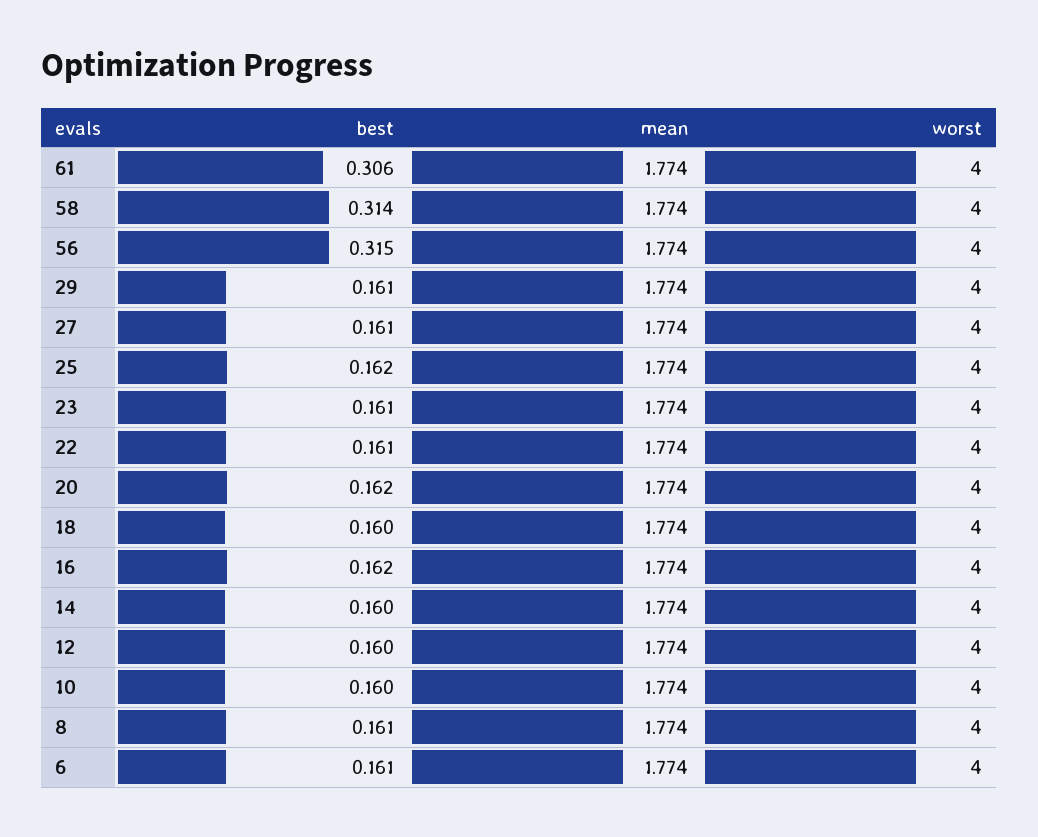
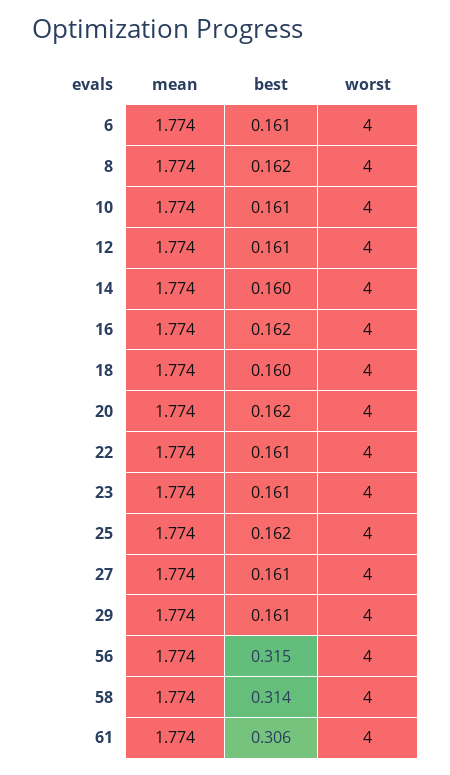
  {
    "best": {
      "61": 0.306,
      "58": 0.314,
      "56": 0.315,
      "29": 0.161,
      "27": 0.161,
      "25": 0.162,
      "23": 0.161,
      "22": 0.161,
      "20": 0.162,
      "18": 0.16,
      "16": 0.162,
      "14": 0.16,
-     "12": 0.16,
+     "12": 0.161,
-     "10": 0.16,
+     "10": 0.161,
-     "8": 0.161,
+     "8": 0.162,
      "6": 0.161
    },
    "mean": {
      "61": 1.774,
      "58": 1.774,
      "56": 1.774,
      "29": 1.774,
      "27": 1.774,
      "25": 1.774,
      "23": 1.774,
      "22": 1.774,
      "20": 1.774,
      "18": 1.774,
      "16": 1.774,
      "14": 1.774,
      "12": 1.774,
      "10": 1.774,
      "8": 1.774,
      "6": 1.774
    },
    "worst": {
      "61": 4,
      "58": 4,
      "56": 4,
      "29": 4,
      "27": 4,
      "25": 4,
      "23": 4,
      "22": 4,
      "20": 4,
      "18": 4,
      "16": 4,
      "14": 4,
      "12": 4,
      "10": 4,
      "8": 4,
      "6": 4
    }
  }

